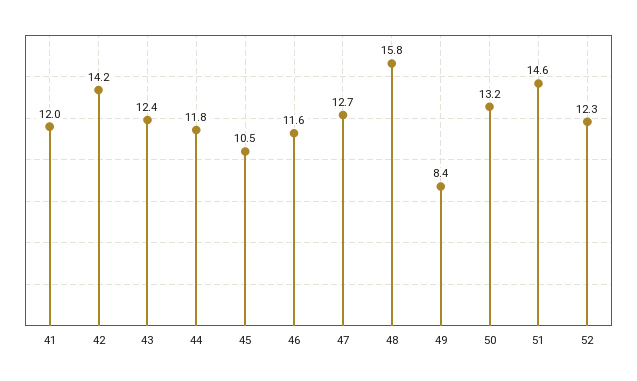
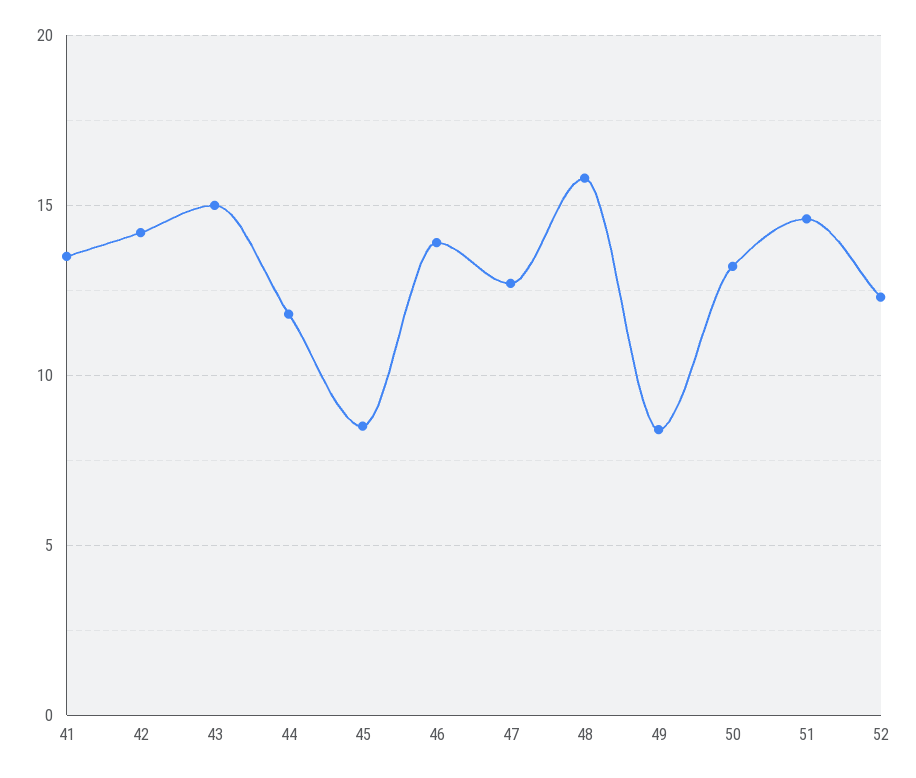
  {
-   "41": 12,
+   "41": 13.5,
    "42": 14.2,
-   "43": 12.4,
+   "43": 15,
    "44": 11.8,
-   "45": 10.5,
+   "45": 8.5,
-   "46": 11.6,
+   "46": 14,
    "47": 12.7,
    "48": 15.8,
    "49": 8.4,
    "50": 13.2,
    "51": 14.6,
    "52": 12.3
  }

